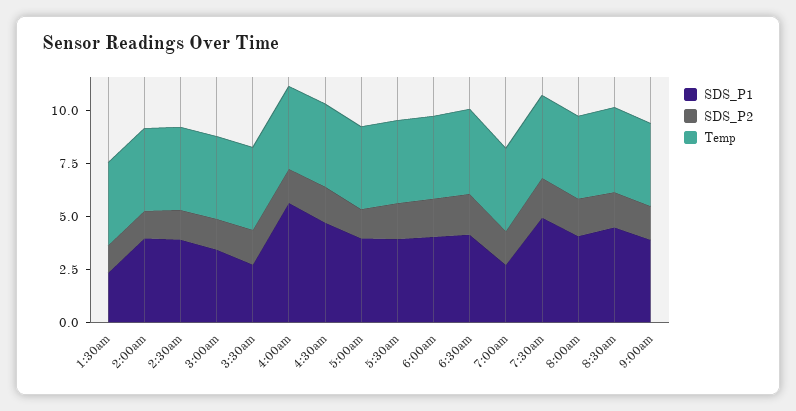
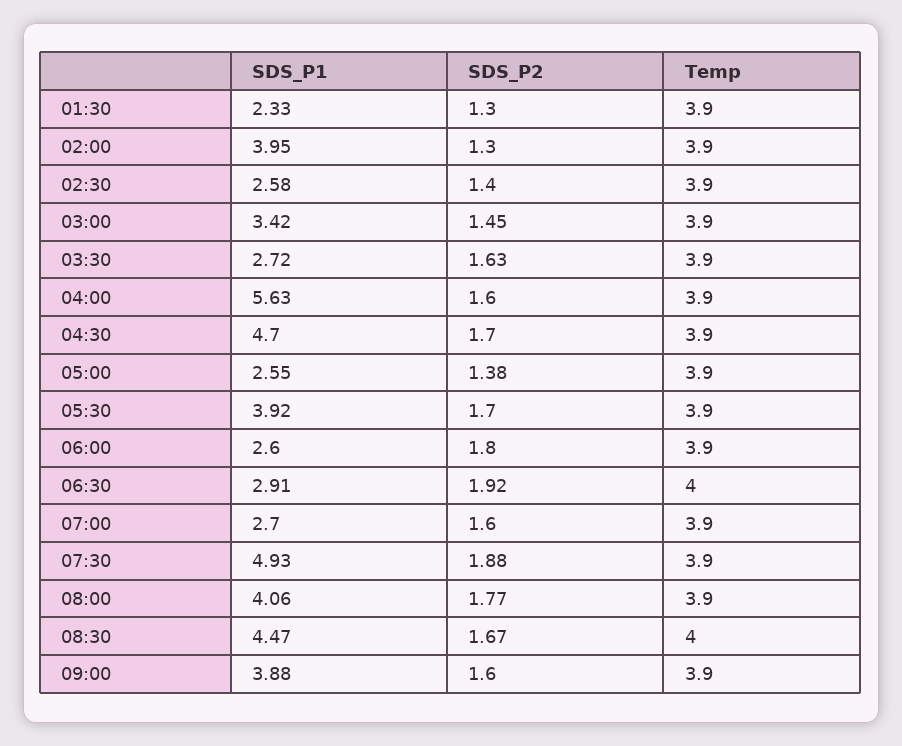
  {
    "SDS_P1": {
      "1:30am": 2.33,
      "2:00am": 3.95,
-     "2:30am": 4,
+     "2:30am": 2.58,
      "3:00am": 3.42,
      "3:30am": 2.72,
      "4:00am": 5.63,
      "4:30am": 4.7,
-     "5:00am": 4,
+     "5:00am": 2.55,
      "5:30am": 3.92,
-     "6:00am": 4,
+     "6:00am": 2.6,
-     "6:30am": 4,
+     "6:30am": 2.91,
      "7:00am": 2.7,
      "7:30am": 4.93,
      "8:00am": 4.06,
      "8:30am": 4.47,
      "9:00am": 3.88
    },
    "SDS_P2": {
      "1:30am": 1.3,
      "2:00am": 1.3,
      "2:30am": 1.4,
      "3:00am": 1.45,
      "3:30am": 1.63,
      "4:00am": 1.6,
      "4:30am": 1.7,
      "5:00am": 1.38,
      "5:30am": 1.7,
      "6:00am": 1.8,
      "6:30am": 1.92,
      "7:00am": 1.6,
      "7:30am": 1.88,
      "8:00am": 1.77,
      "8:30am": 1.67,
      "9:00am": 1.6
    },
    "Temp": {
      "1:30am": 3.9,
      "2:00am": 3.9,
      "2:30am": 3.9,
      "3:00am": 3.9,
      "3:30am": 3.9,
      "4:00am": 3.9,
      "4:30am": 3.9,
      "5:00am": 3.9,
      "5:30am": 3.9,
      "6:00am": 3.9,
      "6:30am": 4,
      "7:00am": 3.9,
      "7:30am": 3.9,
      "8:00am": 3.9,
      "8:30am": 4,
      "9:00am": 3.9
    }
  }

